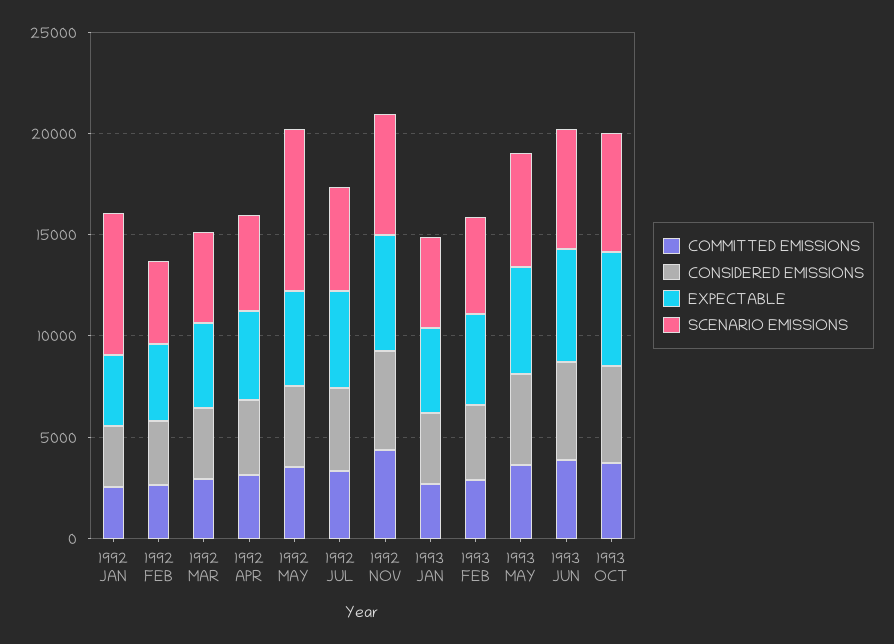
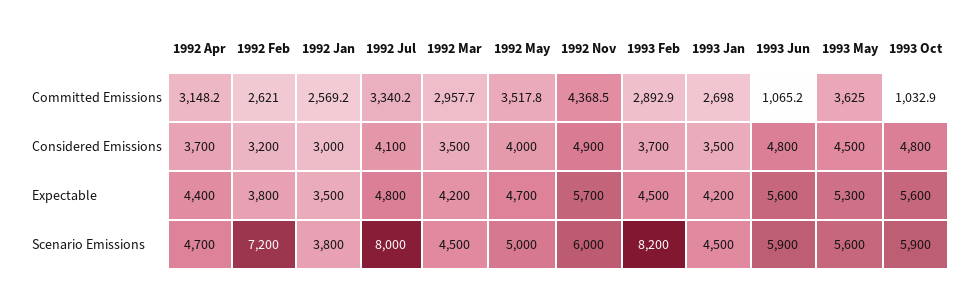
  {
    "COMMITTED EMISSIONS": {
      "1992 JAN": 2569.2,
      "1992 FEB": 2621,
      "1992 MAR": 2957.7,
      "1992 APR": 3148.2,
      "1992 MAY": 3517.8,
      "1992 JUL": 3340.2,
      "1992 NOV": 4368.5,
      "1993 JAN": 2698,
      "1993 FEB": 2892.9,
      "1993 MAY": 3625,
-     "1993 JUN": 4000,
+     "1993 JUN": 1065.2,
-     "1993 OCT": 4000
+     "1993 OCT": 1032.9
    },
    "CONSIDERED EMISSIONS": {
      "1992 JAN": 3000,
      "1992 FEB": 3200,
      "1992 MAR": 3500,
      "1992 APR": 3700,
      "1992 MAY": 4000,
      "1992 JUL": 4100,
      "1992 NOV": 4900,
      "1993 JAN": 3500,
      "1993 FEB": 3700,
      "1993 MAY": 4500,
      "1993 JUN": 4800,
      "1993 OCT": 4800
    },
    "EXPECTABLE": {
      "1992 JAN": 3500,
      "1992 FEB": 3800,
      "1992 MAR": 4200,
      "1992 APR": 4400,
      "1992 MAY": 4700,
      "1992 JUL": 4800,
      "1992 NOV": 5700,
      "1993 JAN": 4200,
      "1993 FEB": 4500,
      "1993 MAY": 5300,
      "1993 JUN": 5600,
      "1993 OCT": 5600
    },
    "SCENARIO EMISSIONS": {
-     "1992 JAN": 7000,
+     "1992 JAN": 3800,
-     "1992 FEB": 4000,
+     "1992 FEB": 7200,
      "1992 MAR": 4500,
      "1992 APR": 4700,
-     "1992 MAY": 8000,
+     "1992 MAY": 5000,
-     "1992 JUL": 5000,
+     "1992 JUL": 8000,
      "1992 NOV": 6000,
      "1993 JAN": 4500,
-     "1993 FEB": 5000,
+     "1993 FEB": 8200,
      "1993 MAY": 5600,
      "1993 JUN": 5900,
      "1993 OCT": 5900
    }
  }

